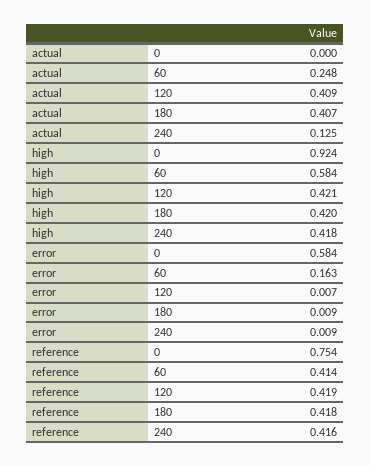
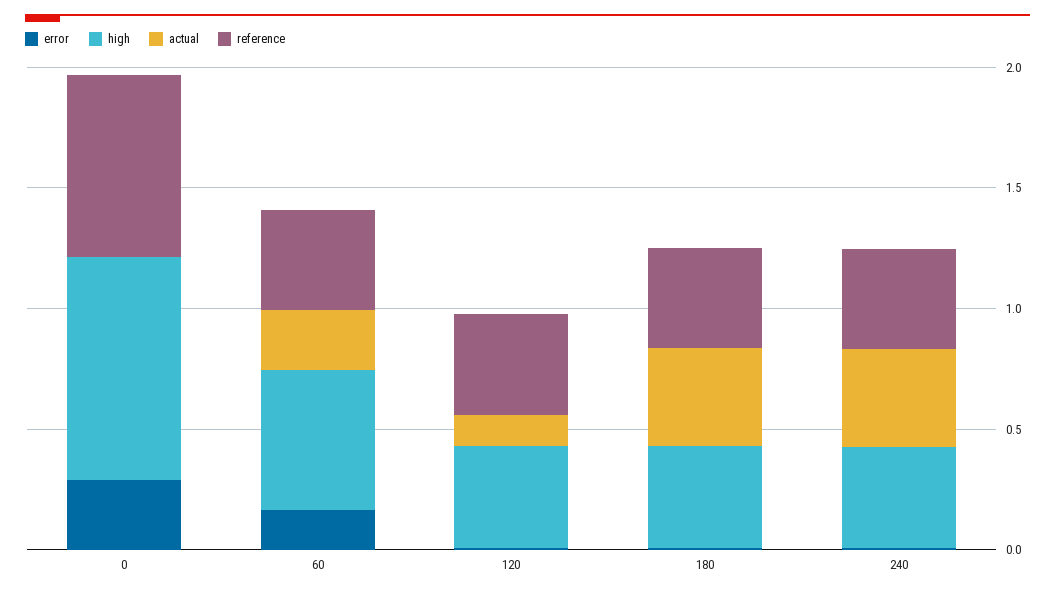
  {
    "actual": {
      "0": 0,
      "60": 0.248,
-     "120": 0.409,
+     "120": 0.1,
      "180": 0.407,
-     "240": 0.125
+     "240": 0.4
    },
    "high": {
      "0": 0.924,
      "60": 0.584,
      "120": 0.421,
      "180": 0.42,
      "240": 0.418
    },
    "error": {
-     "0": 0.584,
+     "0": 0.3,
      "60": 0.163,
      "120": 0.007,
      "180": 0.009,
      "240": 0.009
    },
    "reference": {
      "0": 0.754,
      "60": 0.414,
      "120": 0.419,
      "180": 0.418,
      "240": 0.416
    }
  }

